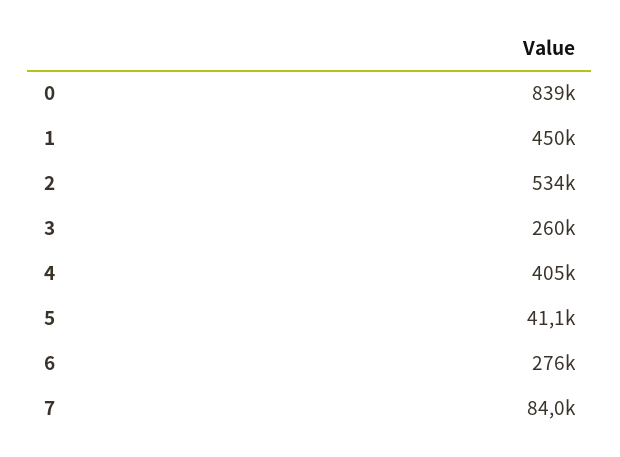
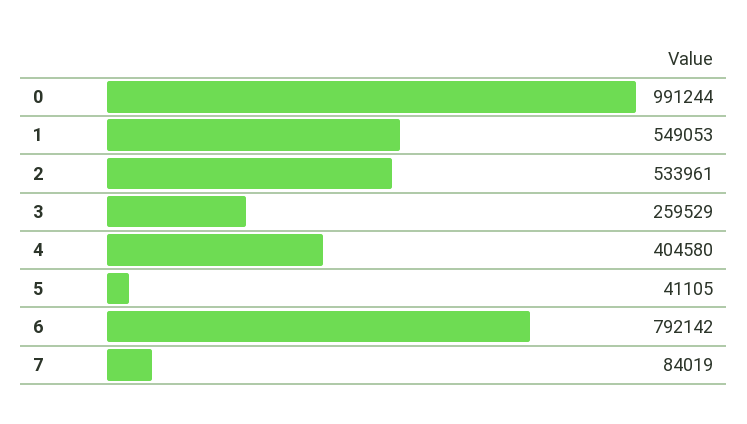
  {
-   "0": 839000,
+   "0": 991244,
-   "1": 450000,
+   "1": 549053,
    "2": 533961,
    "3": 259529,
    "4": 404580,
    "5": 41105,
-   "6": 276000,
+   "6": 792142,
    "7": 84019
  }

